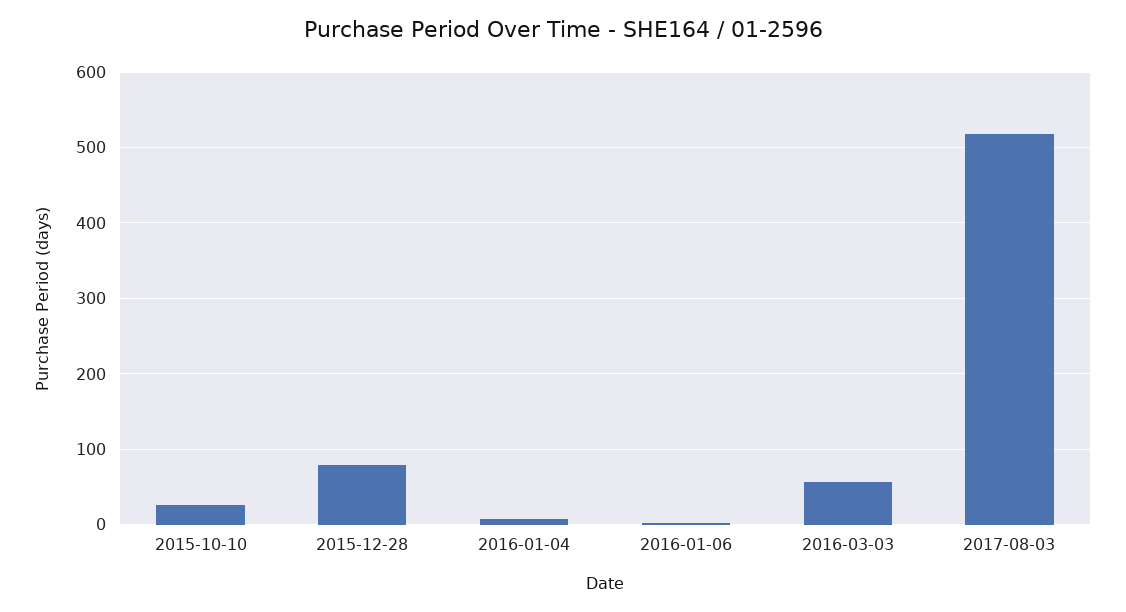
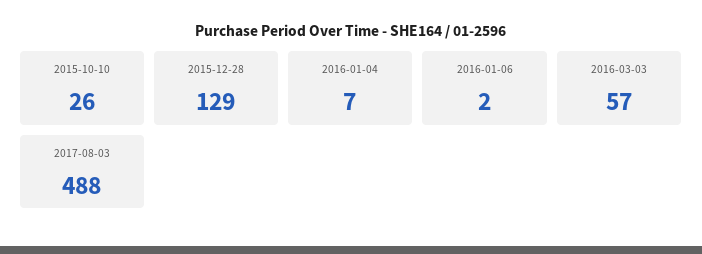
  {
    "2015-10-10": 26,
-   "2015-12-28": 80,
+   "2015-12-28": 129,
    "2016-01-04": 7,
    "2016-01-06": 2,
    "2016-03-03": 57,
-   "2017-08-03": 520
+   "2017-08-03": 488
  }

